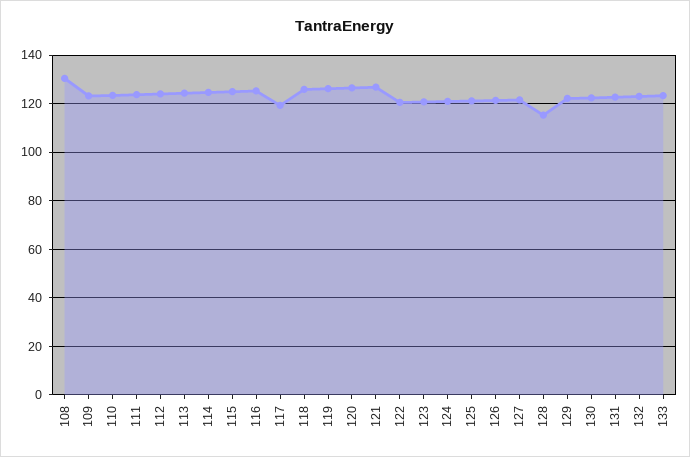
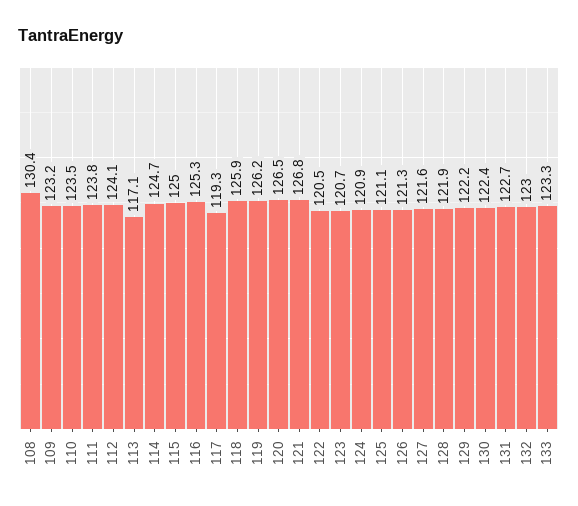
  {
    "108": 130.4,
    "109": 123.2,
    "110": 123.5,
    "111": 123.8,
    "112": 124.1,
-   "113": 125,
+   "113": 117.1,
    "114": 124.7,
    "115": 125,
    "116": 125.3,
    "117": 119.3,
    "118": 125.9,
    "119": 126.2,
    "120": 126.5,
    "121": 126.8,
    "122": 120.5,
    "123": 120.7,
    "124": 120.9,
    "125": 121.1,
    "126": 121.3,
    "127": 121.6,
-   "128": 115,
+   "128": 121.9,
    "129": 122.2,
    "130": 122.4,
    "131": 122.7,
    "132": 123,
    "133": 123.3
  }

